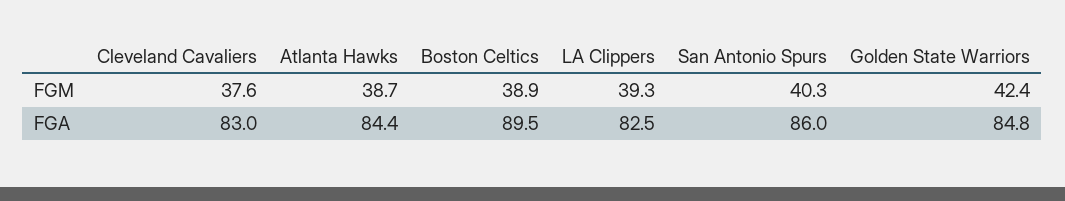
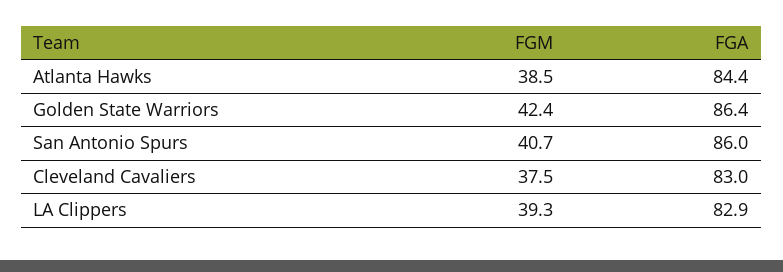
  {
    "Cleveland Cavaliers": {
-     "FGM": 37.6,
+     "FGM": 37.5,
      "FGA": 83
    },
    "Atlanta Hawks": {
-     "FGM": 38.7,
+     "FGM": 38.5,
      "FGA": 84.4
    },
-   "Boston Celtics": {
-     "FGM": 38.9,
-     "FGA": 89.5
-   },
    "LA Clippers": {
      "FGM": 39.3,
-     "FGA": 82.5
+     "FGA": 82.9
    },
    "San Antonio Spurs": {
-     "FGM": 40.3,
+     "FGM": 40.7,
      "FGA": 86
    },
    "Golden State Warriors": {
      "FGM": 42.4,
-     "FGA": 84.8
+     "FGA": 86.4
    }
  }

